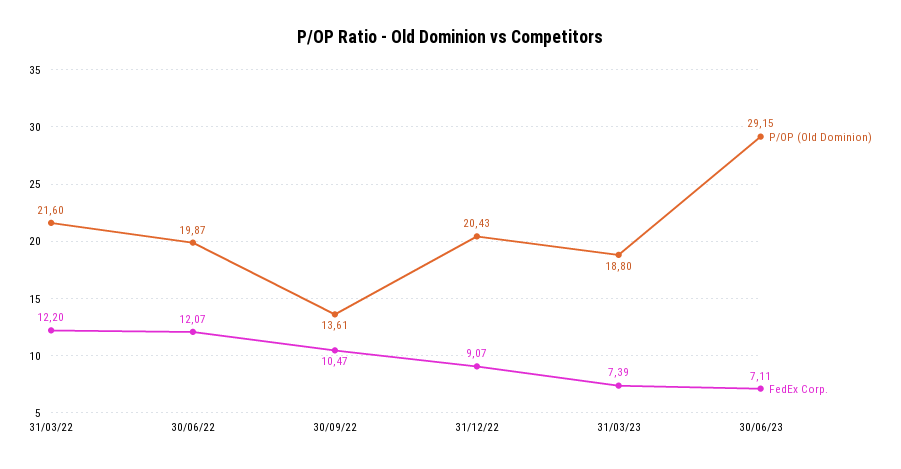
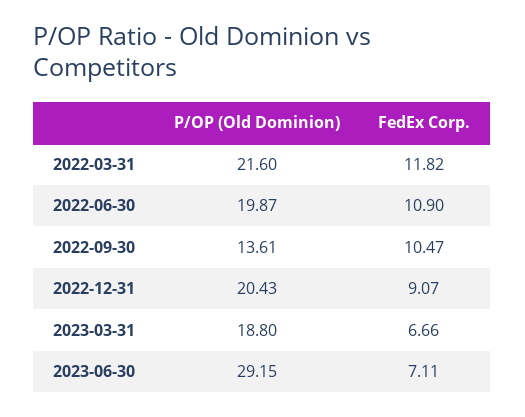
  {
    "P/OP (Old Dominion)": {
      "31/03/22": 21.6,
      "30/06/22": 19.87,
      "30/09/22": 13.61,
      "31/12/22": 20.43,
      "31/03/23": 18.8,
      "30/06/23": 29.15
    },
    "FedEx Corp.": {
-     "31/03/22": 12.2,
+     "31/03/22": 11.82,
-     "30/06/22": 12.07,
+     "30/06/22": 10.9,
      "30/09/22": 10.47,
      "31/12/22": 9.07,
-     "31/03/23": 7.39,
+     "31/03/23": 6.66,
      "30/06/23": 7.11
    }
  }

